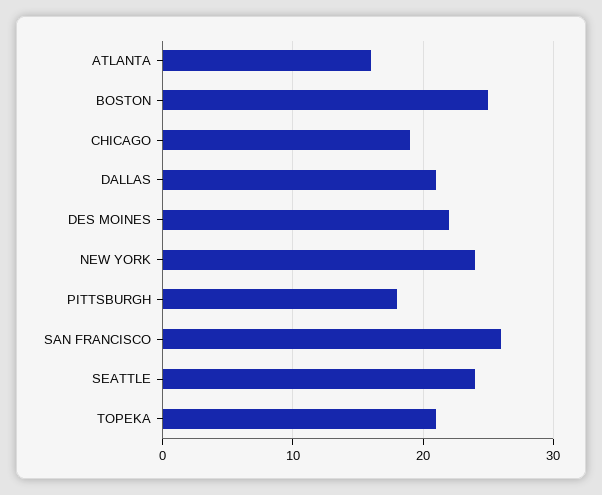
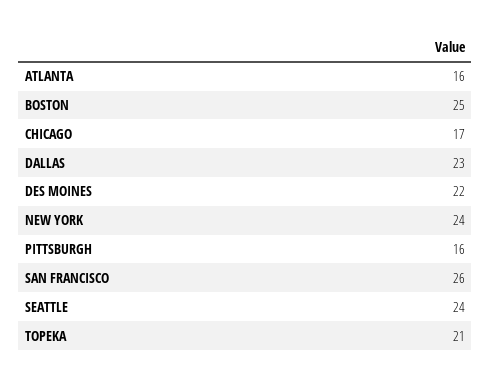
  {
    "ATLANTA": 16,
    "BOSTON": 25,
-   "CHICAGO": 19,
+   "CHICAGO": 17,
-   "DALLAS": 21,
+   "DALLAS": 23,
    "DES MOINES": 22,
    "NEW YORK": 24,
-   "PITTSBURGH": 18,
+   "PITTSBURGH": 16,
    "SAN FRANCISCO": 26,
    "SEATTLE": 24,
    "TOPEKA": 21
  }

